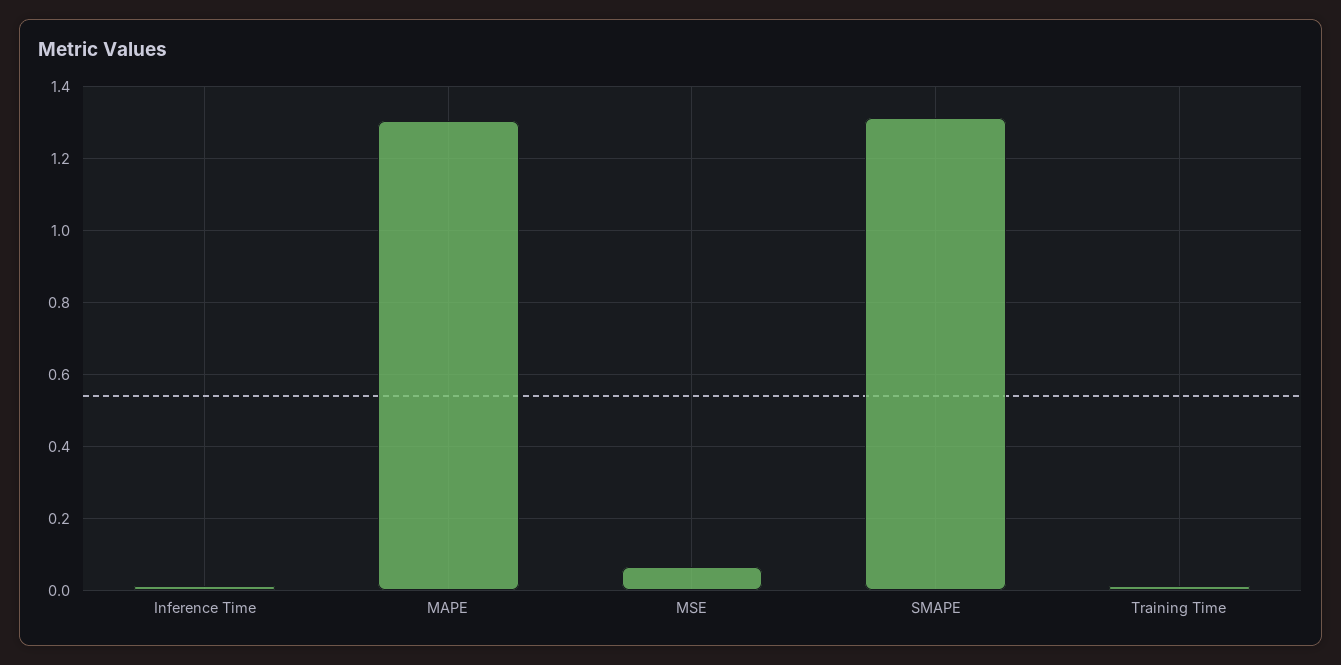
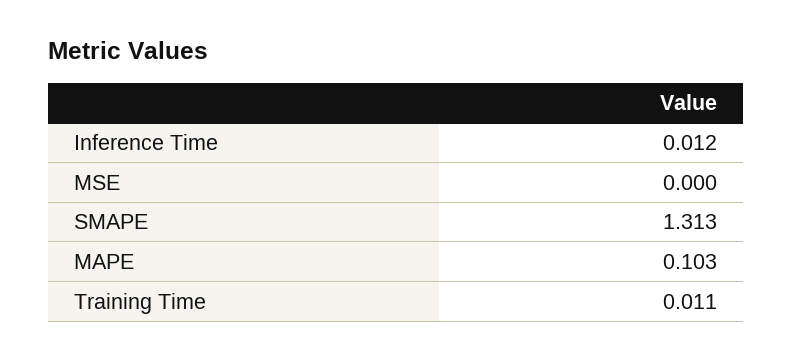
  {
    "Inference Time": 0.012,
-   "MAPE": 1.3,
+   "MAPE": 0.103,
-   "MSE": 0.06,
+   "MSE": 0,
    "SMAPE": 1.313,
    "Training Time": 0.011
  }

